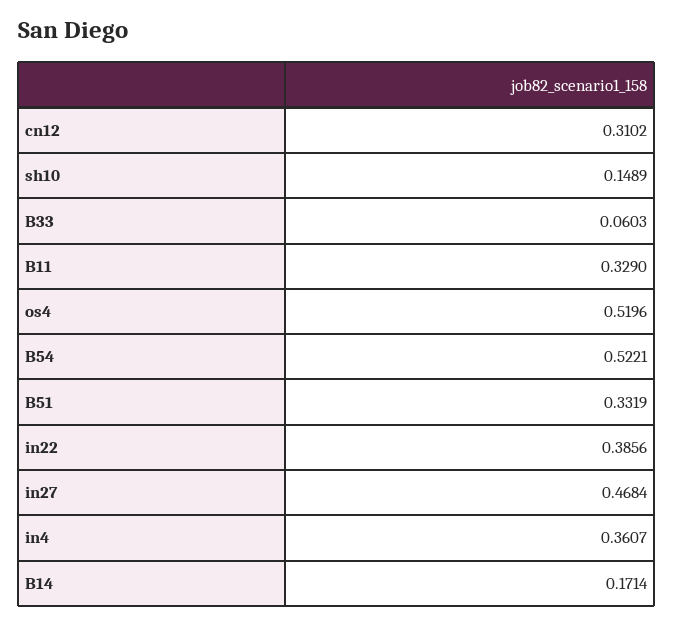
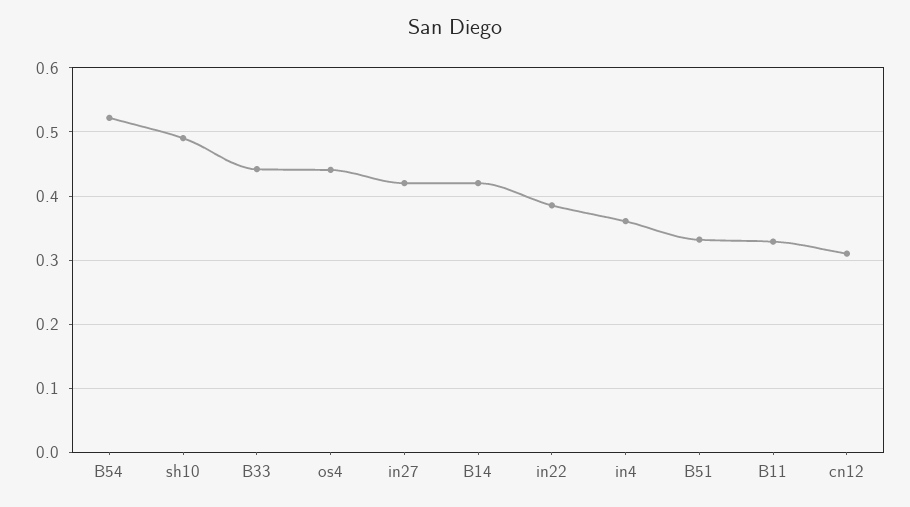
  {
    "cn12": 0.3102,
-   "sh10": 0.1489,
+   "sh10": 0.49,
-   "B33": 0.0603,
+   "B33": 0.44,
    "B11": 0.329,
-   "os4": 0.5196,
+   "os4": 0.44,
    "B54": 0.5221,
    "B51": 0.3319,
    "in22": 0.3856,
-   "in27": 0.4684,
+   "in27": 0.42,
    "in4": 0.3607,
-   "B14": 0.1714
+   "B14": 0.42
  }

